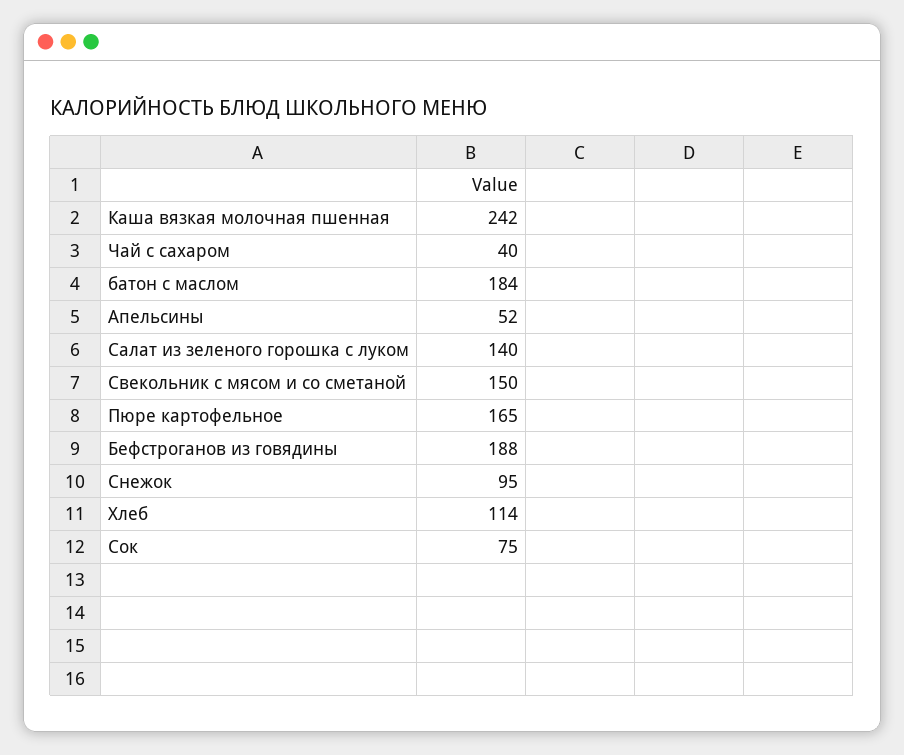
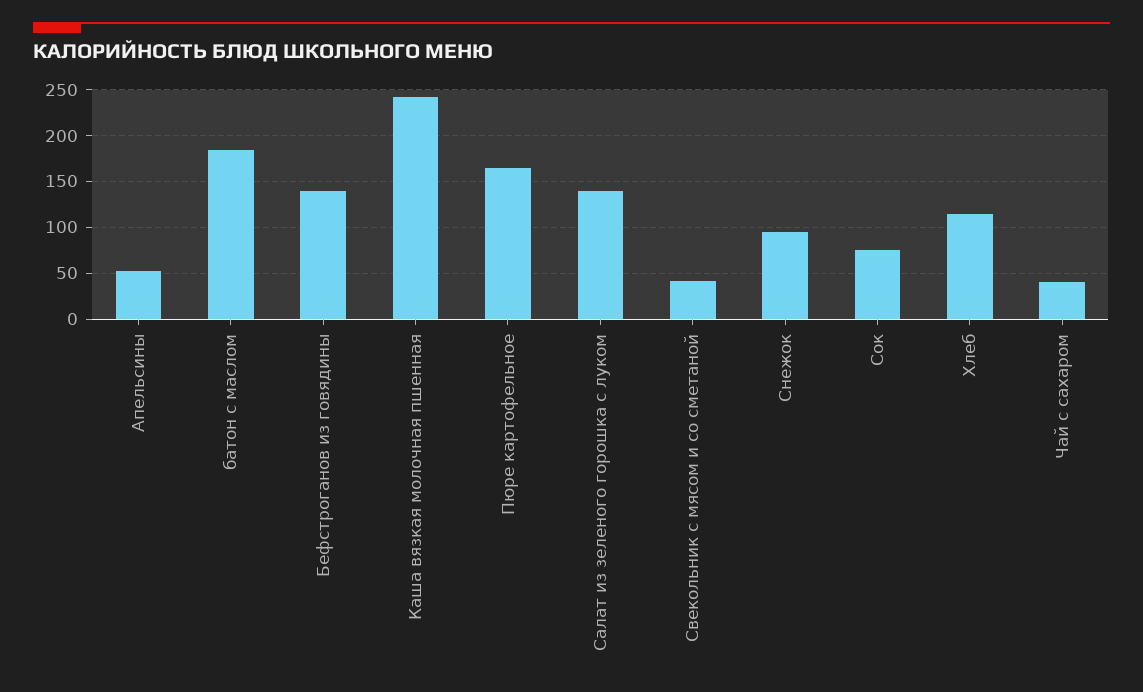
  {
    "Каша вязкая молочная пшенная": 242,
    "Чай с сахаром": 40,
    "батон с маслом": 184,
    "Апельсины": 52,
    "Салат из зеленого горошка с луком": 140,
-   "Свекольник с мясом и со сметаной": 150,
+   "Свекольник с мясом и со сметаной": 40,
    "Пюре картофельное": 165,
-   "Бефстроганов из говядины": 188,
+   "Бефстроганов из говядины": 140,
    "Снежок": 95,
    "Хлеб": 114,
    "Сок": 75
  }

